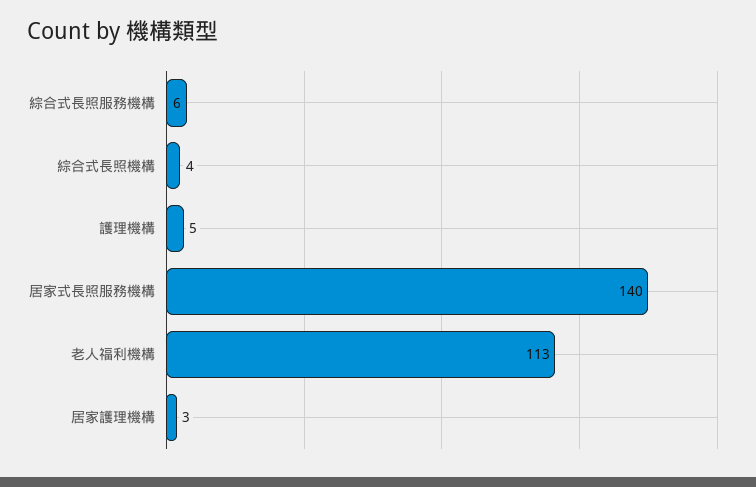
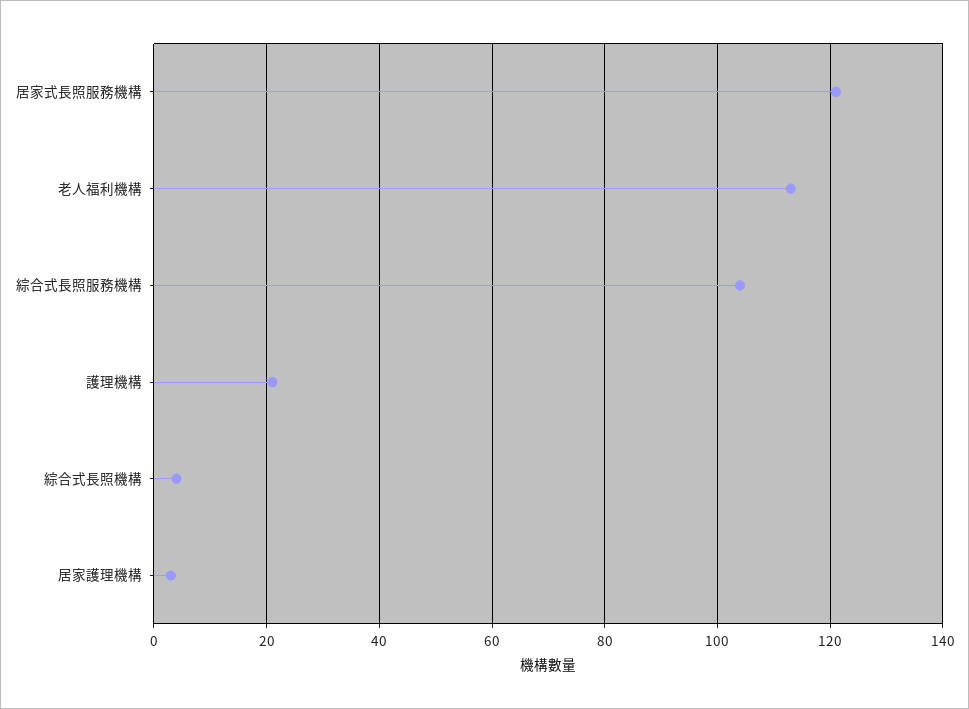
  {
-   "綜合式長照服務機構": 6,
+   "綜合式長照服務機構": 105,
    "綜合式長照機構": 4,
-   "護理機構": 5,
+   "護理機構": 20,
-   "居家式長照服務機構": 140,
+   "居家式長照服務機構": 120,
    "老人福利機構": 113,
    "居家護理機構": 3
  }

